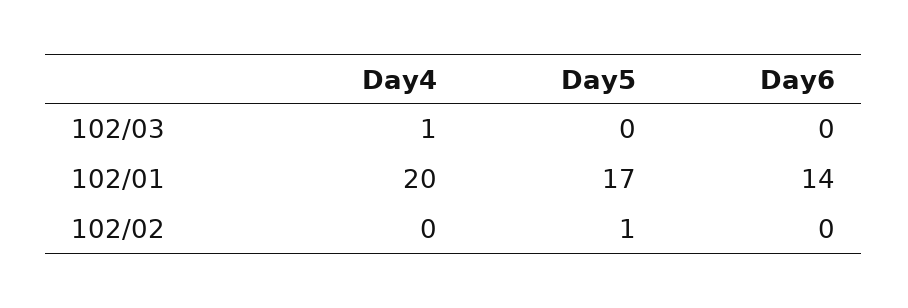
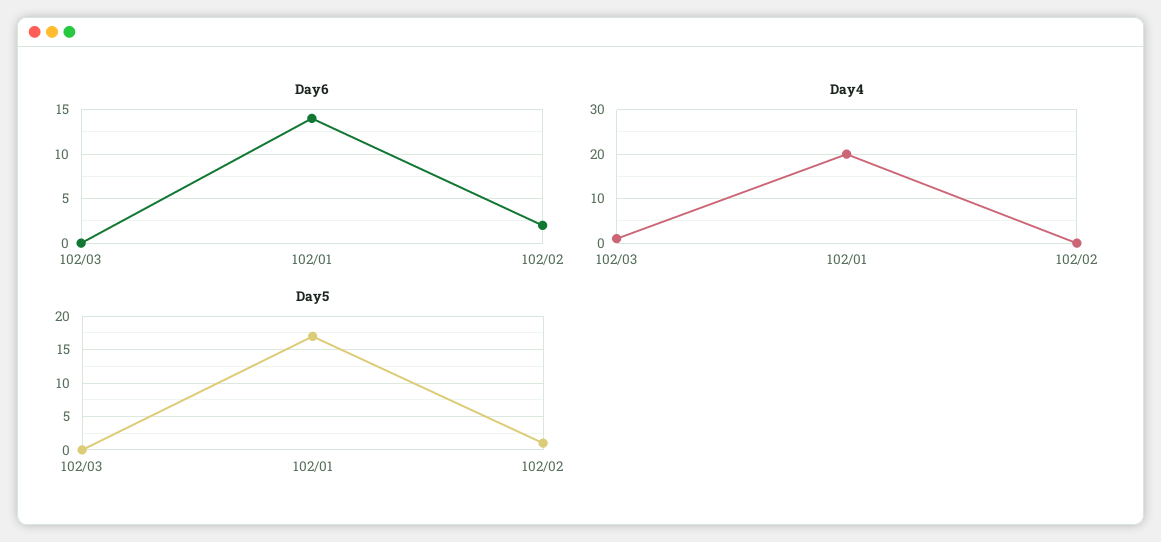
  {
    "Day4": {
      "102/03": 1,
      "102/01": 20,
      "102/02": 0
    },
    "Day5": {
      "102/03": 0,
      "102/01": 17,
      "102/02": 1
    },
    "Day6": {
      "102/03": 0,
      "102/01": 14,
-     "102/02": 0
+     "102/02": 2
    }
  }

